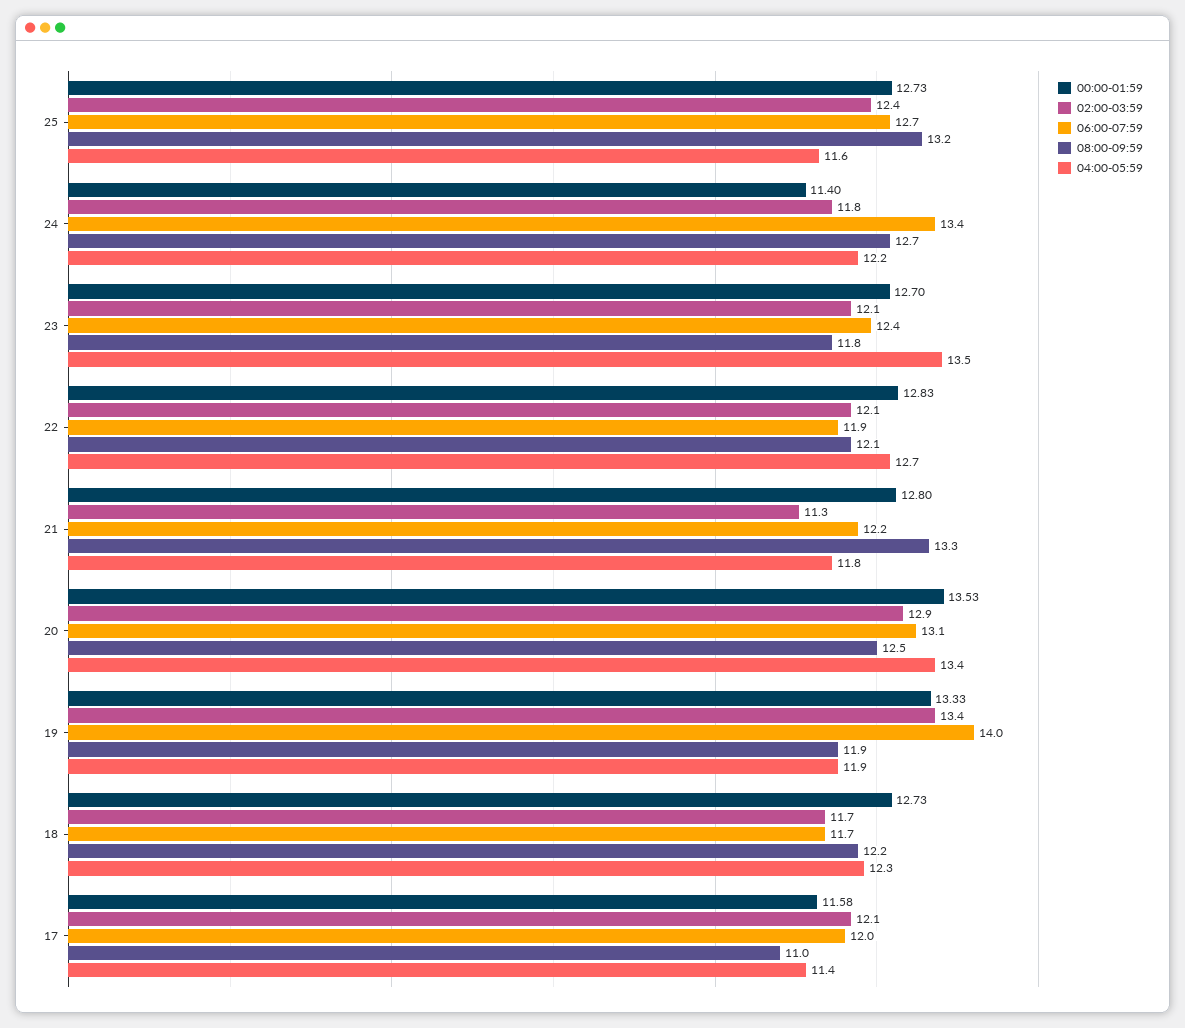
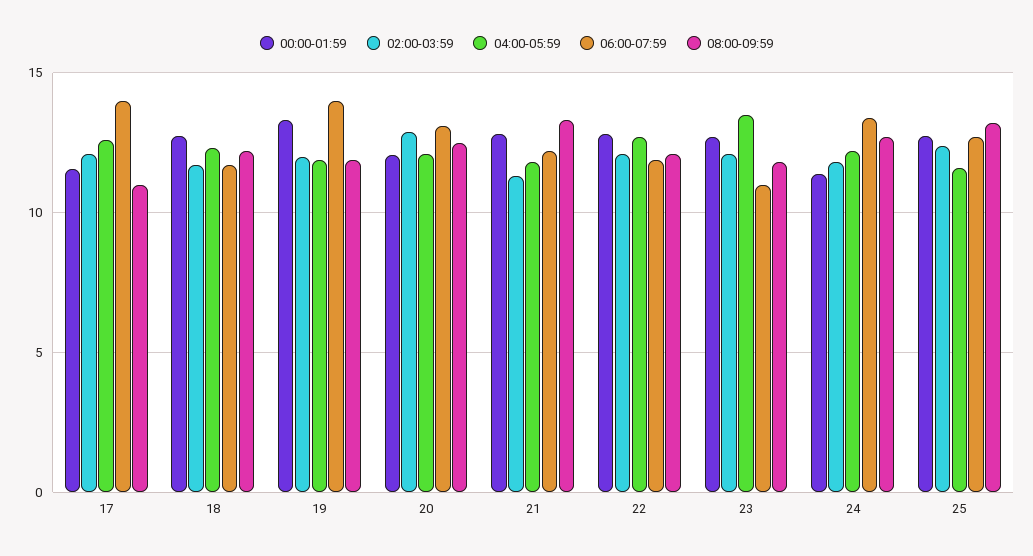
  {
    "00:00-01:59": {
      "25": 12.73,
      "24": 11.4,
      "23": 12.7,
      "22": 12.83,
      "21": 12.8,
-     "20": 13.53,
+     "20": 12,
      "19": 13.33,
      "18": 12.73,
      "17": 11.58
    },
    "02:00-03:59": {
      "25": 12.4,
      "24": 11.8,
      "23": 12.1,
      "22": 12.1,
      "21": 11.3,
      "20": 12.9,
-     "19": 13.4,
+     "19": 12,
      "18": 11.7,
      "17": 12.1
    },
    "06:00-07:59": {
      "25": 12.7,
      "24": 13.4,
-     "23": 12.4,
+     "23": 11,
      "22": 11.9,
      "21": 12.2,
      "20": 13.1,
      "19": 14,
      "18": 11.7,
-     "17": 12
+     "17": 14
    },
    "08:00-09:59": {
      "25": 13.2,
      "24": 12.7,
      "23": 11.8,
      "22": 12.1,
      "21": 13.3,
      "20": 12.5,
      "19": 11.9,
      "18": 12.2,
      "17": 11
    },
    "04:00-05:59": {
      "25": 11.6,
      "24": 12.2,
      "23": 13.5,
      "22": 12.7,
      "21": 11.8,
-     "20": 13.4,
+     "20": 12,
      "19": 11.9,
      "18": 12.3,
-     "17": 11.4
+     "17": 12.5
    }
  }

